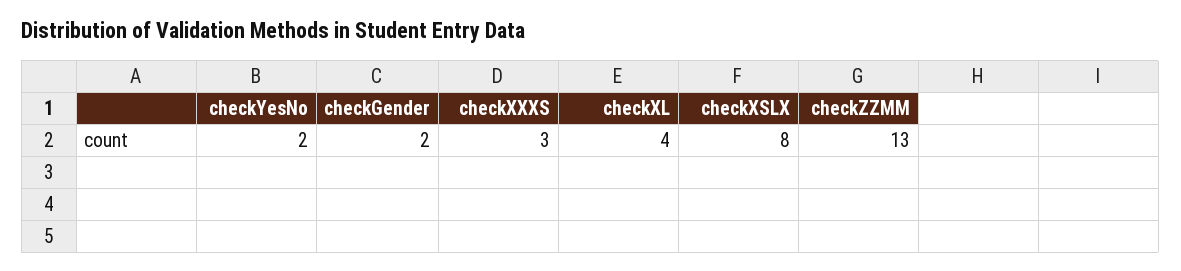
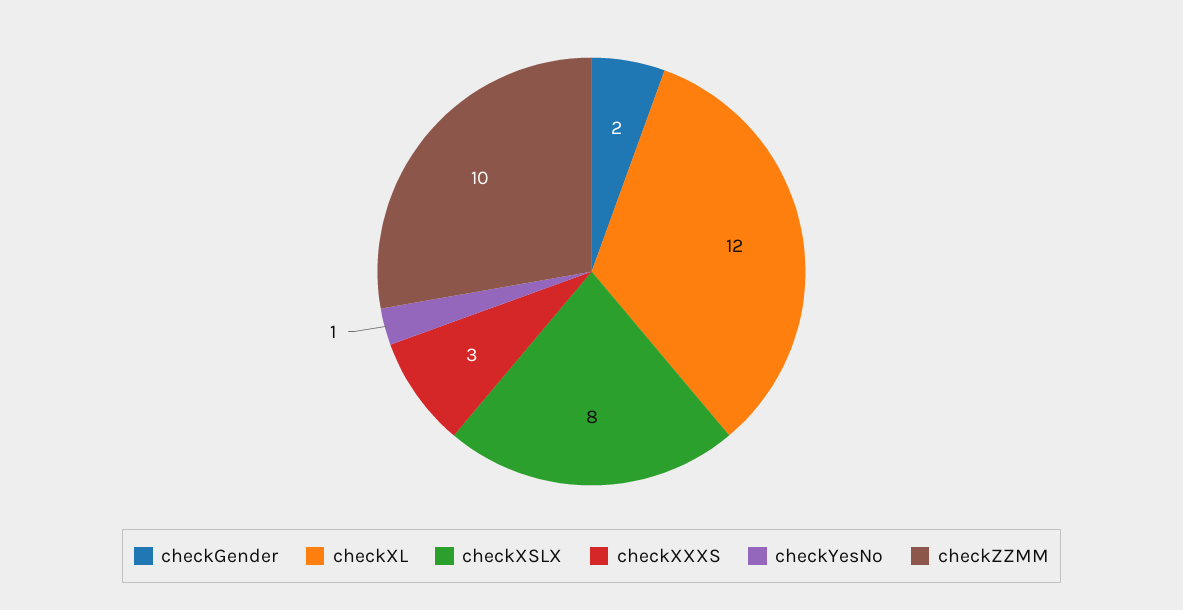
  {
-   "checkYesNo": 2,
+   "checkYesNo": 1,
    "checkGender": 2,
    "checkXXXS": 3,
-   "checkXL": 4,
+   "checkXL": 12,
    "checkXSLX": 8,
-   "checkZZMM": 13
+   "checkZZMM": 10
  }

